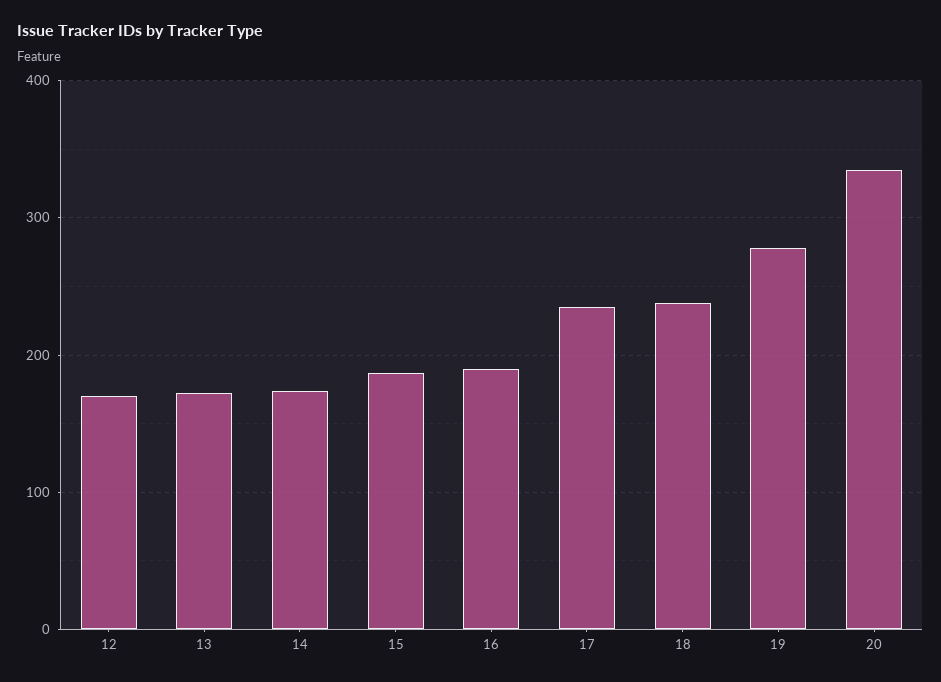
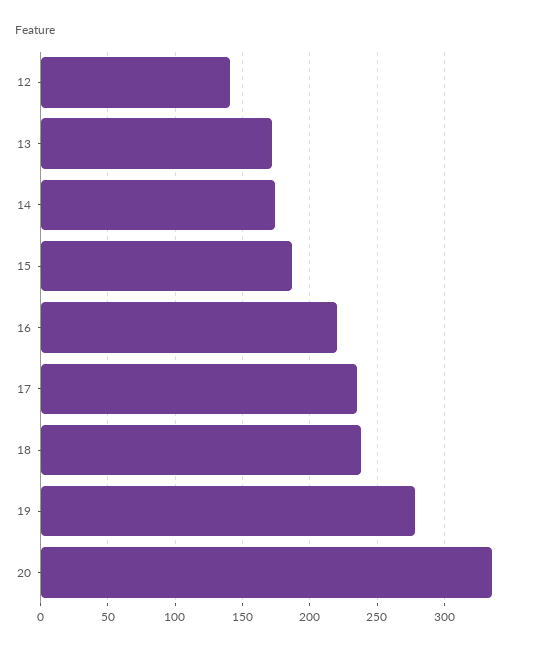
  {
-   "12": 170,
+   "12": 140,
    "13": 170,
    "14": 175,
    "15": 185,
-   "16": 190,
+   "16": 220,
    "17": 235,
    "18": 240,
    "19": 280,
    "20": 335
  }

